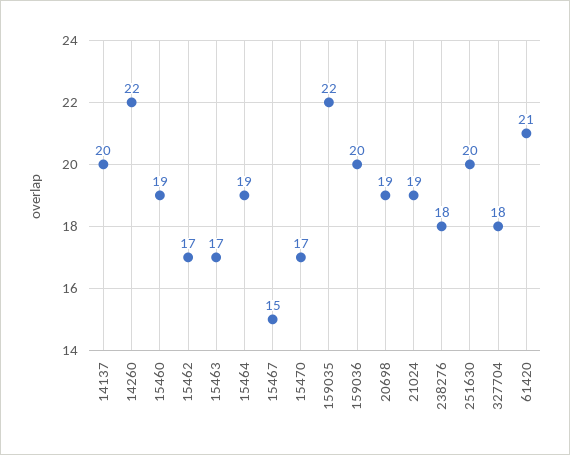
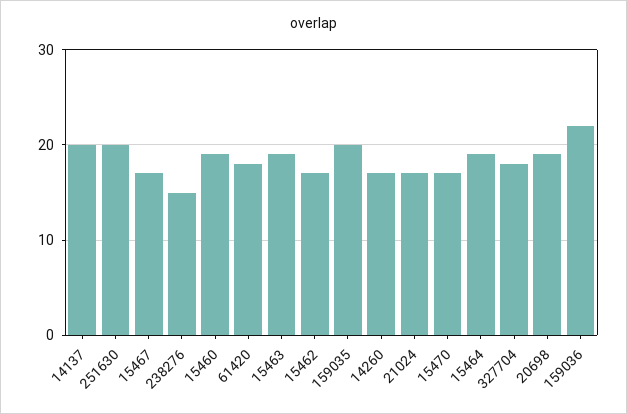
  {
    "14137": 20,
-   "14260": 22,
+   "14260": 17,
    "15460": 19,
    "15462": 17,
-   "15463": 17,
+   "15463": 19,
    "15464": 19,
-   "15467": 15,
+   "15467": 17,
    "15470": 17,
-   "159035": 22,
+   "159035": 20,
-   "159036": 20,
+   "159036": 22,
    "20698": 19,
-   "21024": 19,
+   "21024": 17,
-   "238276": 18,
+   "238276": 15,
    "251630": 20,
    "327704": 18,
-   "61420": 21
+   "61420": 18
  }

